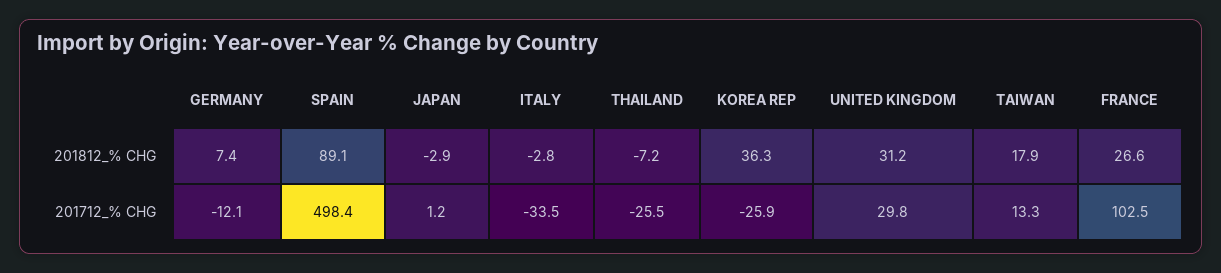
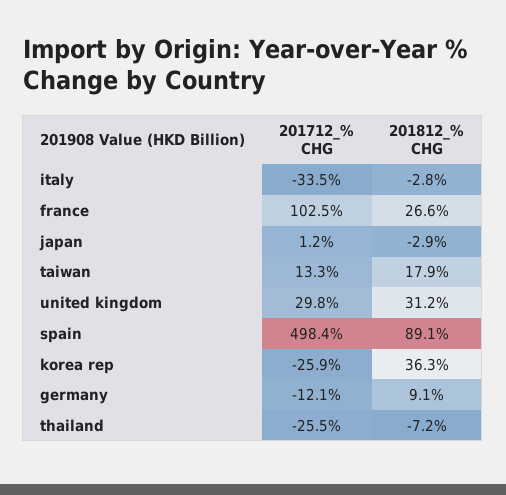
  {
    "GERMANY": {
-     "201812_% CHG": 7.4,
+     "201812_% CHG": 9.1,
      "201712_% CHG": -12.1
    },
    "SPAIN": {
      "201812_% CHG": 89.1,
      "201712_% CHG": 498.4
    },
    "JAPAN": {
      "201812_% CHG": -2.9,
      "201712_% CHG": 1.2
    },
    "ITALY": {
      "201812_% CHG": -2.8,
      "201712_% CHG": -33.5
    },
    "THAILAND": {
      "201812_% CHG": -7.2,
      "201712_% CHG": -25.5
    },
    "KOREA REP": {
      "201812_% CHG": 36.3,
      "201712_% CHG": -25.9
    },
    "UNITED KINGDOM": {
      "201812_% CHG": 31.2,
      "201712_% CHG": 29.8
    },
    "TAIWAN": {
      "201812_% CHG": 17.9,
      "201712_% CHG": 13.3
    },
    "FRANCE": {
      "201812_% CHG": 26.6,
      "201712_% CHG": 102.5
    }
  }

